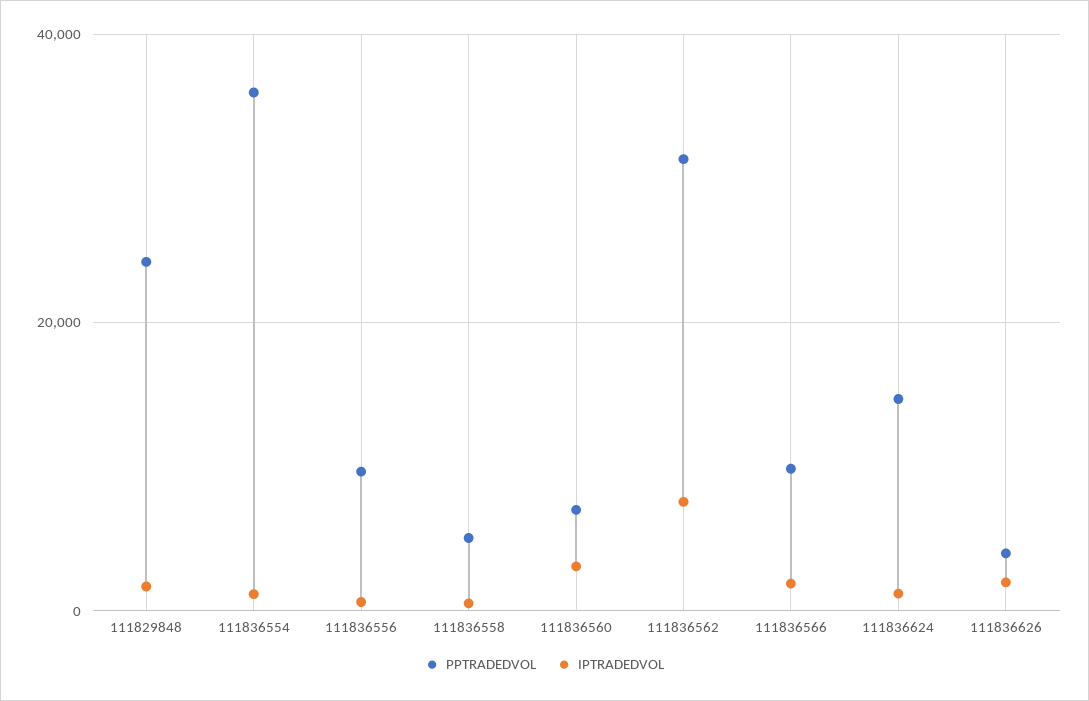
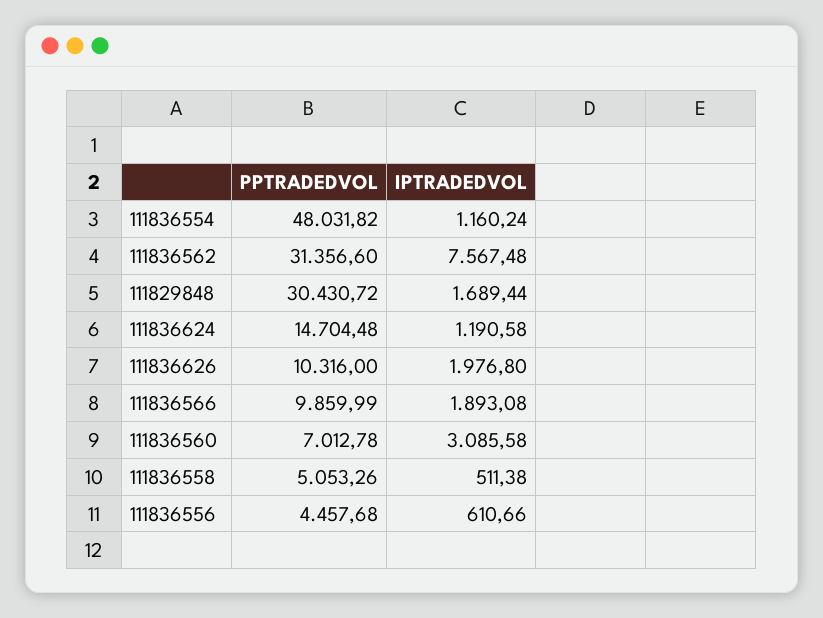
  {
    "PPTRADEDVOL": {
-     "111829848": 24000,
+     "111829848": 30430.72,
-     "111836554": 36000,
+     "111836554": 48031.82,
-     "111836556": 10000,
+     "111836556": 4457.68,
      "111836558": 5053.26,
      "111836560": 7012.78,
      "111836562": 31356.6,
      "111836566": 9859.99,
      "111836624": 14704.48,
-     "111836626": 4000
+     "111836626": 10316
    },
    "IPTRADEDVOL": {
      "111829848": 1689.44,
      "111836554": 1160.24,
      "111836556": 610.66,
      "111836558": 511.38,
      "111836560": 3085.58,
      "111836562": 7567.48,
      "111836566": 1893.08,
      "111836624": 1190.58,
      "111836626": 1976.8
    }
  }

